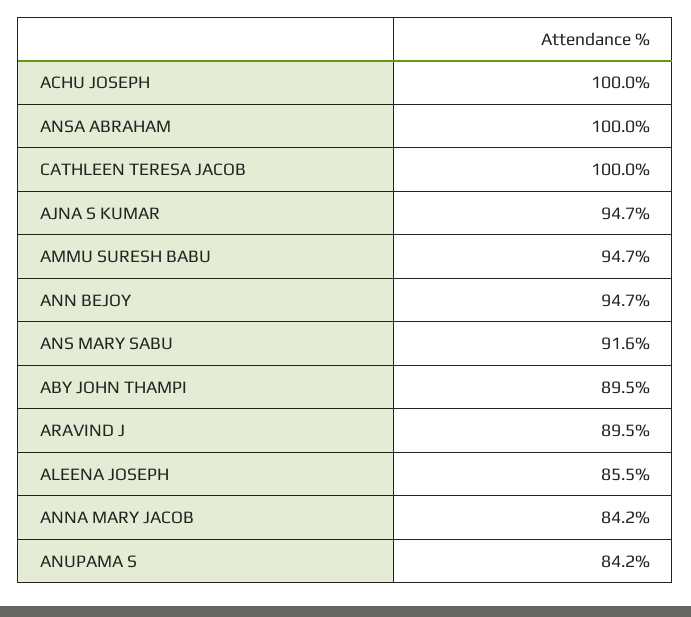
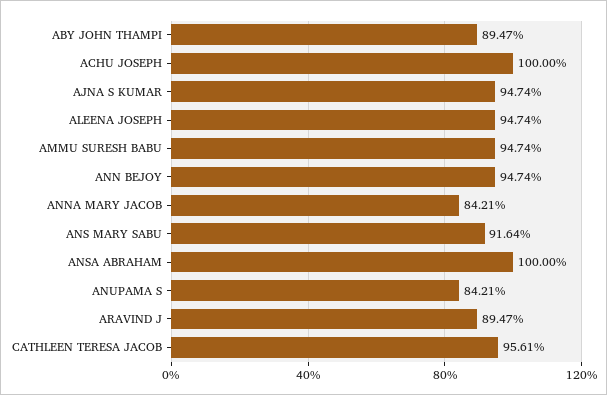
  {
    "ACHU JOSEPH": 100,
    "ANSA ABRAHAM": 100,
-   "CATHLEEN TERESA JACOB": 100,
+   "CATHLEEN TERESA JACOB": 95.61,
    "AJNA S KUMAR": 94.74,
    "AMMU SURESH BABU": 94.74,
    "ANN BEJOY": 94.74,
    "ANS MARY SABU": 91.64,
    "ABY JOHN THAMPI": 89.47,
    "ARAVIND J": 89.47,
-   "ALEENA JOSEPH": 85.5,
+   "ALEENA JOSEPH": 94.74,
    "ANNA MARY JACOB": 84.21,
    "ANUPAMA S": 84.21
  }

